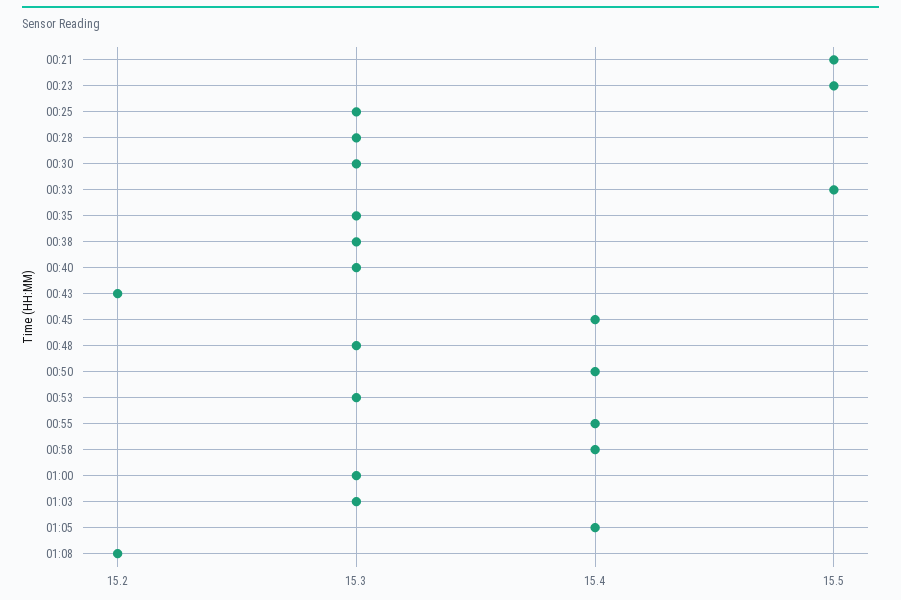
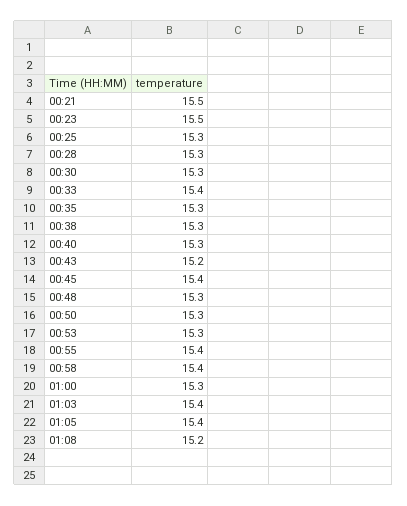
  {
    "00:21": 15.5,
    "00:23": 15.5,
    "00:25": 15.3,
    "00:28": 15.3,
    "00:30": 15.3,
-   "00:33": 15.5,
+   "00:33": 15.4,
    "00:35": 15.3,
    "00:38": 15.3,
    "00:40": 15.3,
    "00:43": 15.2,
    "00:45": 15.4,
    "00:48": 15.3,
-   "00:50": 15.4,
+   "00:50": 15.3,
    "00:53": 15.3,
    "00:55": 15.4,
    "00:58": 15.4,
    "01:00": 15.3,
-   "01:03": 15.3,
+   "01:03": 15.4,
    "01:05": 15.4,
    "01:08": 15.2
  }

